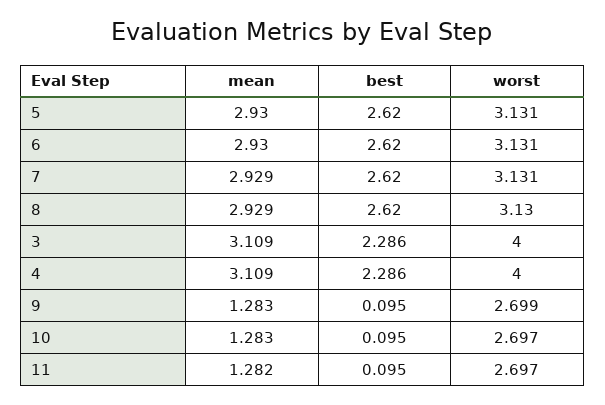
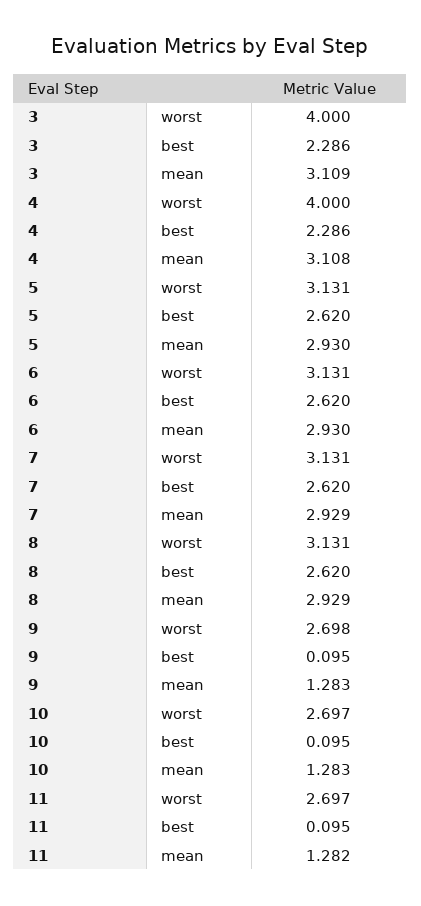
  {
    "mean": {
      "5": 2.93,
      "6": 2.93,
      "7": 2.929,
      "8": 2.929,
      "3": 3.109,
-     "4": 3.109,
+     "4": 3.108,
      "9": 1.283,
      "10": 1.283,
      "11": 1.282
    },
    "best": {
      "5": 2.62,
      "6": 2.62,
      "7": 2.62,
      "8": 2.62,
      "3": 2.286,
      "4": 2.286,
      "9": 0.095,
      "10": 0.095,
      "11": 0.095
    },
    "worst": {
      "5": 3.131,
      "6": 3.131,
      "7": 3.131,
-     "8": 3.13,
+     "8": 3.131,
      "3": 4,
      "4": 4,
-     "9": 2.699,
+     "9": 2.698,
      "10": 2.697,
      "11": 2.697
    }
  }

